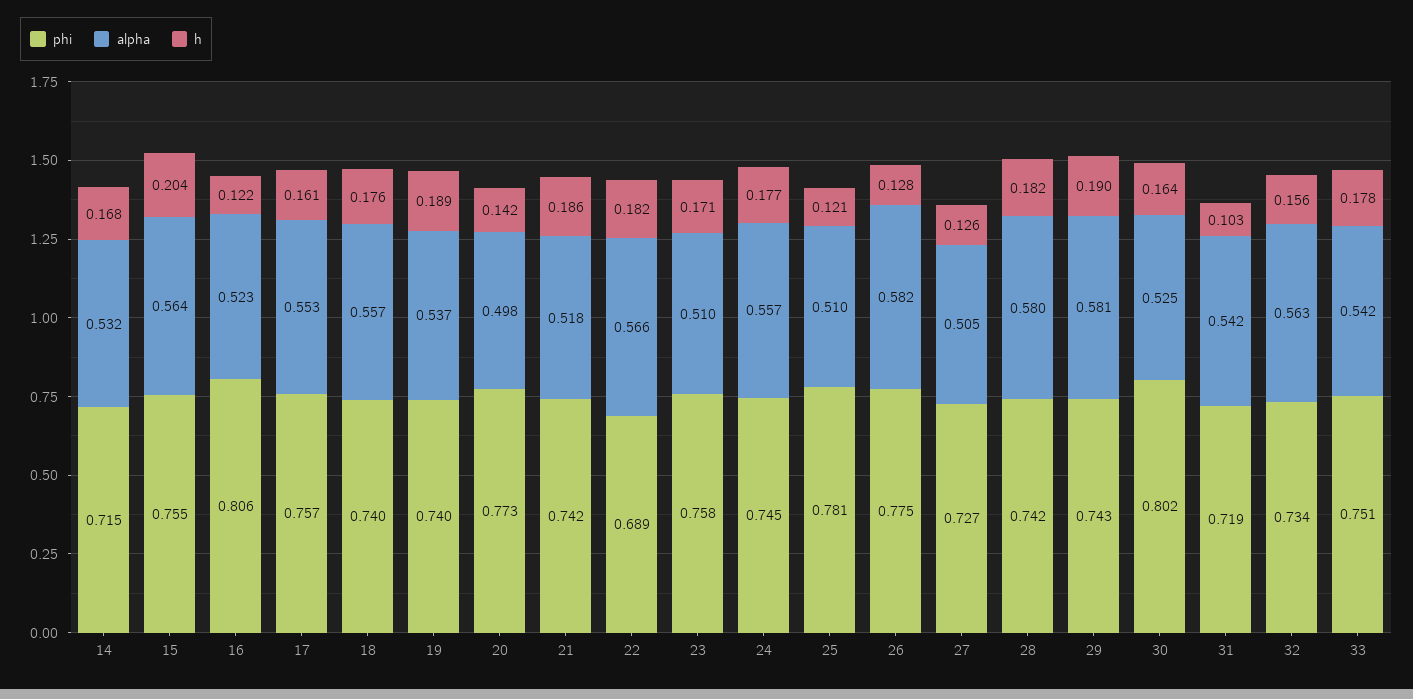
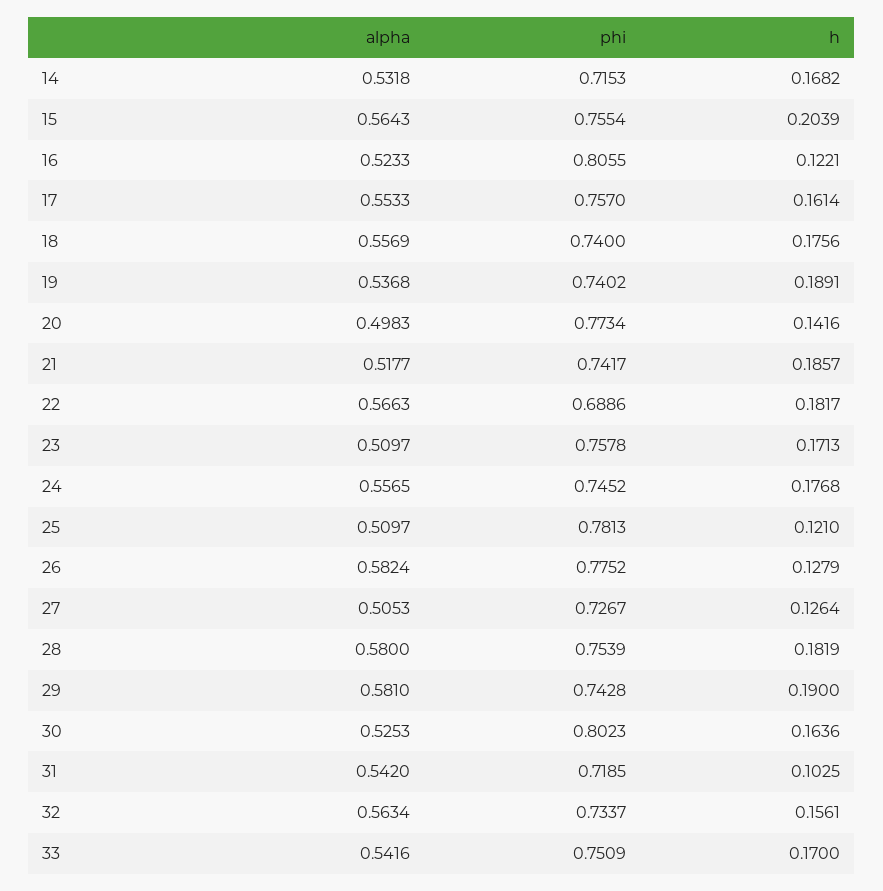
  {
    "phi": {
      "14": 0.7153,
      "15": 0.7554,
      "16": 0.8055,
      "17": 0.757,
      "18": 0.74,
      "19": 0.7402,
      "20": 0.7734,
      "21": 0.7417,
      "22": 0.6886,
      "23": 0.7578,
      "24": 0.7452,
      "25": 0.7813,
      "26": 0.7752,
      "27": 0.7267,
-     "28": 0.742,
+     "28": 0.7539,
      "29": 0.7428,
      "30": 0.8023,
      "31": 0.7185,
      "32": 0.7337,
      "33": 0.7509
    },
    "alpha": {
      "14": 0.5318,
      "15": 0.5643,
      "16": 0.5233,
      "17": 0.5533,
      "18": 0.5569,
      "19": 0.5368,
      "20": 0.4983,
      "21": 0.5177,
      "22": 0.5663,
      "23": 0.5097,
      "24": 0.5565,
      "25": 0.5097,
      "26": 0.5824,
      "27": 0.5053,
      "28": 0.58,
      "29": 0.581,
      "30": 0.5253,
      "31": 0.542,
      "32": 0.5634,
      "33": 0.5416
    },
    "h": {
      "14": 0.1682,
      "15": 0.2039,
      "16": 0.1221,
      "17": 0.1614,
      "18": 0.1756,
      "19": 0.1891,
      "20": 0.1416,
      "21": 0.1857,
      "22": 0.1817,
      "23": 0.1713,
      "24": 0.1768,
      "25": 0.121,
      "26": 0.1279,
      "27": 0.1264,
      "28": 0.1819,
      "29": 0.19,
      "30": 0.1636,
      "31": 0.1025,
      "32": 0.1561,
-     "33": 0.178
+     "33": 0.17
    }
  }

